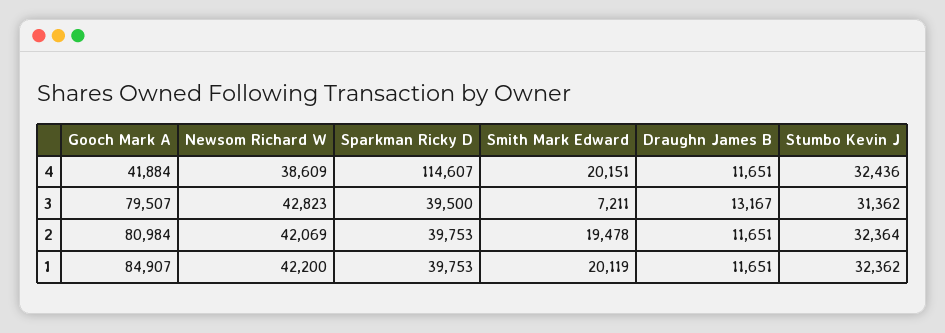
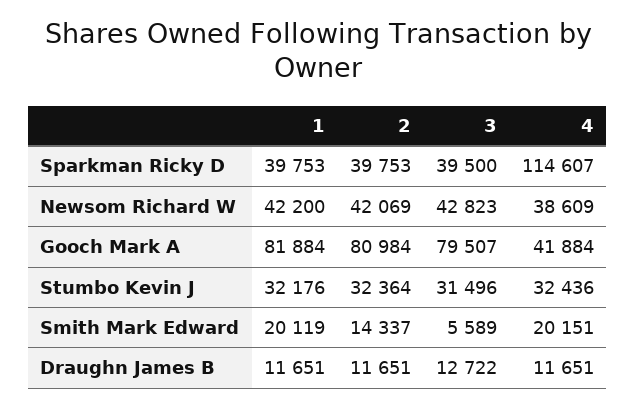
  {
    "Gooch Mark A": {
      "4": 41884,
      "3": 79507,
      "2": 80984,
-     "1": 84907
+     "1": 81884
    },
    "Newsom Richard W": {
      "4": 38609,
      "3": 42823,
      "2": 42069,
      "1": 42200
    },
    "Sparkman Ricky D": {
      "4": 114607,
      "3": 39500,
      "2": 39753,
      "1": 39753
    },
    "Smith Mark Edward": {
      "4": 20151,
-     "3": 7211,
+     "3": 5589,
-     "2": 19478,
+     "2": 14337,
      "1": 20119
    },
    "Draughn James B": {
      "4": 11651,
-     "3": 13167,
+     "3": 12722,
      "2": 11651,
      "1": 11651
    },
    "Stumbo Kevin J": {
      "4": 32436,
-     "3": 31362,
+     "3": 31496,
      "2": 32364,
-     "1": 32362
+     "1": 32176
    }
  }

